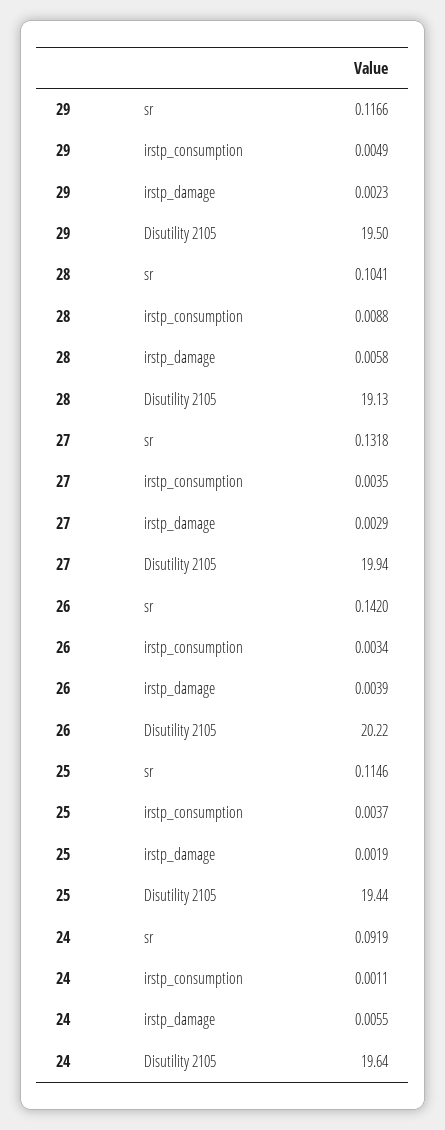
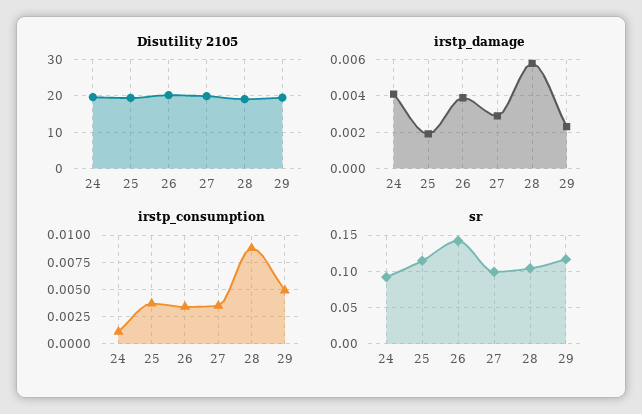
  {
    "sr": {
      "29": 0.1166,
      "28": 0.1041,
-     "27": 0.1318,
+     "27": 0.1,
      "26": 0.142,
      "25": 0.1146,
      "24": 0.0919
    },
    "irstp_consumption": {
      "29": 0.0049,
      "28": 0.0088,
      "27": 0.0035,
      "26": 0.0034,
      "25": 0.0037,
      "24": 0.0011
    },
    "irstp_damage": {
      "29": 0.0023,
      "28": 0.0058,
      "27": 0.0029,
      "26": 0.0039,
      "25": 0.0019,
-     "24": 0.0055
+     "24": 0.004
    },
    "Disutility 2105": {
      "29": 19.5,
      "28": 19.13,
      "27": 19.94,
      "26": 20.22,
      "25": 19.44,
      "24": 19.64
    }
  }

